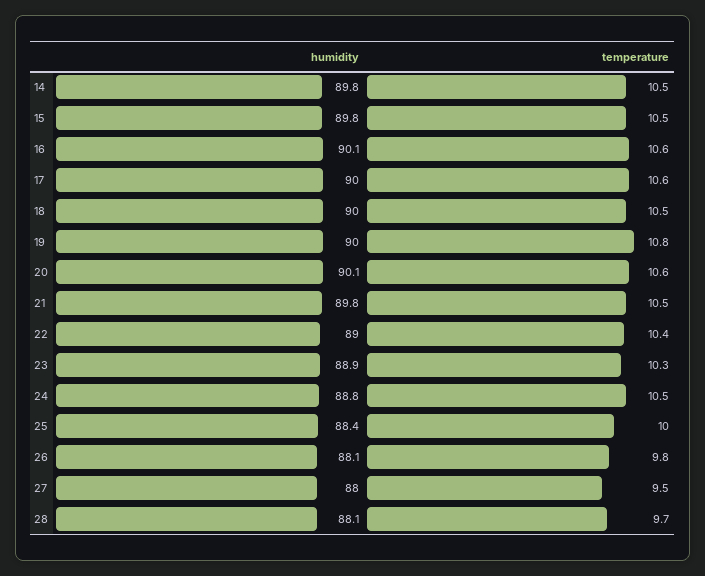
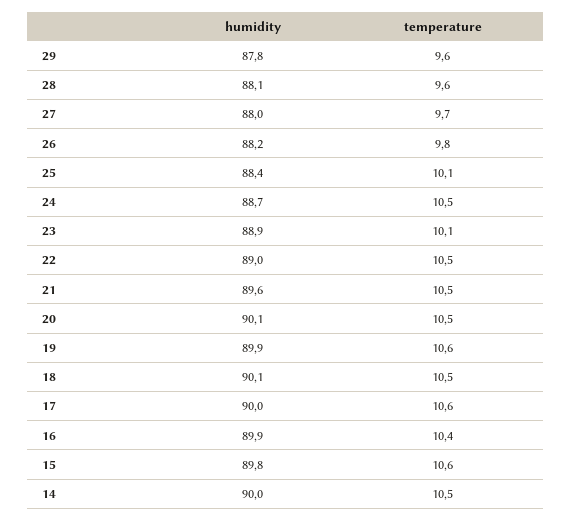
  {
    "humidity": {
-     "14": 89.8,
+     "14": 90,
      "15": 89.8,
-     "16": 90.1,
+     "16": 89.9,
      "17": 90,
-     "18": 90,
+     "18": 90.1,
-     "19": 90,
+     "19": 89.9,
      "20": 90.1,
-     "21": 89.8,
+     "21": 89.6,
      "22": 89,
      "23": 88.9,
-     "24": 88.8,
+     "24": 88.7,
      "25": 88.4,
-     "26": 88.1,
+     "26": 88.2,
      "27": 88,
-     "28": 88.1
+     "28": 88.1,
+     "29": 87.8
    },
    "temperature": {
      "14": 10.5,
-     "15": 10.5,
+     "15": 10.6,
-     "16": 10.6,
+     "16": 10.4,
      "17": 10.6,
      "18": 10.5,
-     "19": 10.8,
+     "19": 10.6,
-     "20": 10.6,
+     "20": 10.5,
      "21": 10.5,
-     "22": 10.4,
+     "22": 10.5,
-     "23": 10.3,
+     "23": 10.1,
      "24": 10.5,
-     "25": 10,
+     "25": 10.1,
      "26": 9.8,
-     "27": 9.5,
+     "27": 9.7,
-     "28": 9.7
+     "28": 9.6,
+     "29": 9.6
    }
  }

